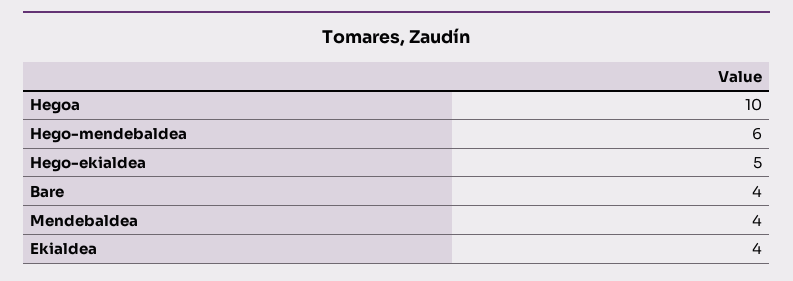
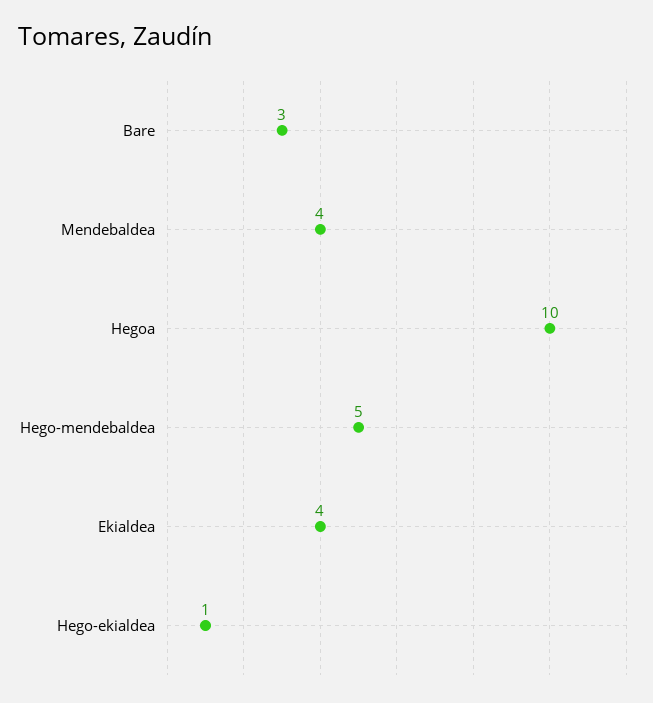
  {
    "Hegoa": 10,
-   "Hego-mendebaldea": 6,
+   "Hego-mendebaldea": 5,
-   "Hego-ekialdea": 5,
+   "Hego-ekialdea": 1,
-   "Bare": 4,
+   "Bare": 3,
    "Mendebaldea": 4,
    "Ekialdea": 4
  }

